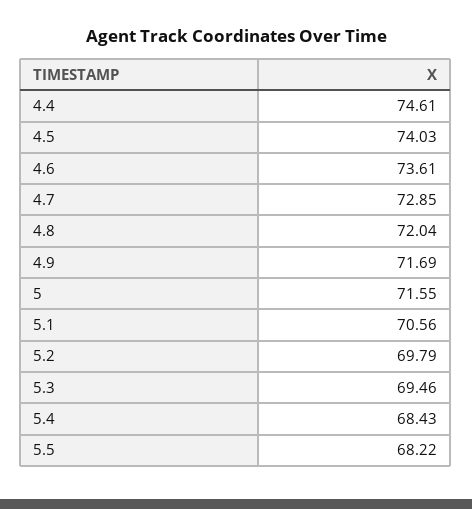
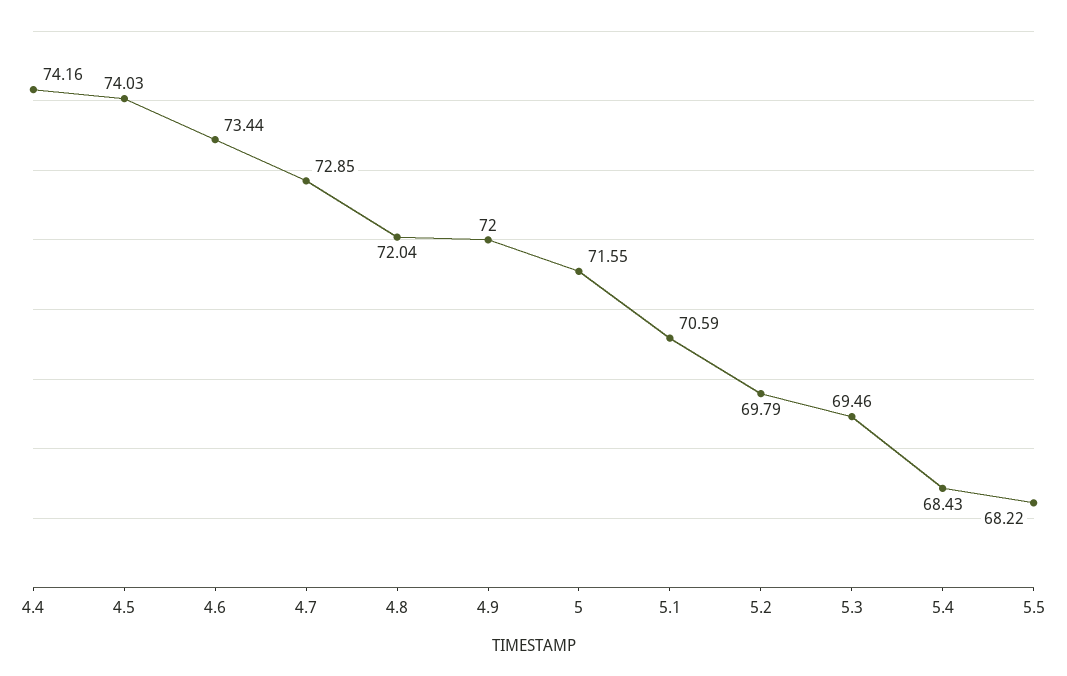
  {
-   "4.4": 74.61,
+   "4.4": 74.16,
    "4.5": 74.03,
-   "4.6": 73.61,
+   "4.6": 73.44,
    "4.7": 72.85,
    "4.8": 72.04,
-   "4.9": 71.69,
+   "4.9": 72,
    "5": 71.55,
-   "5.1": 70.56,
+   "5.1": 70.59,
    "5.2": 69.79,
    "5.3": 69.46,
    "5.4": 68.43,
    "5.5": 68.22
  }

